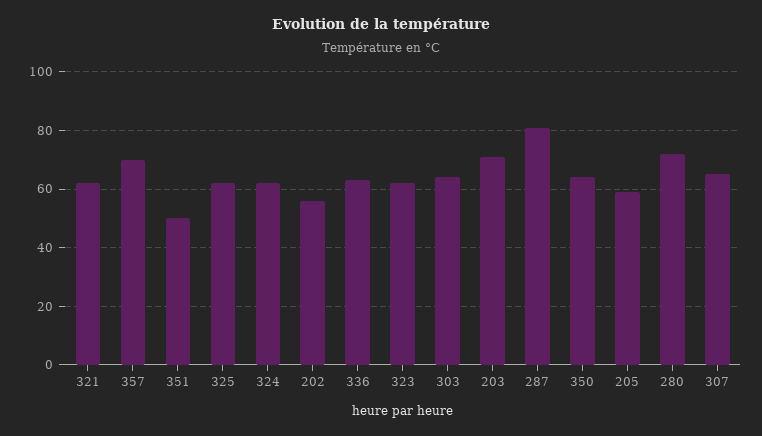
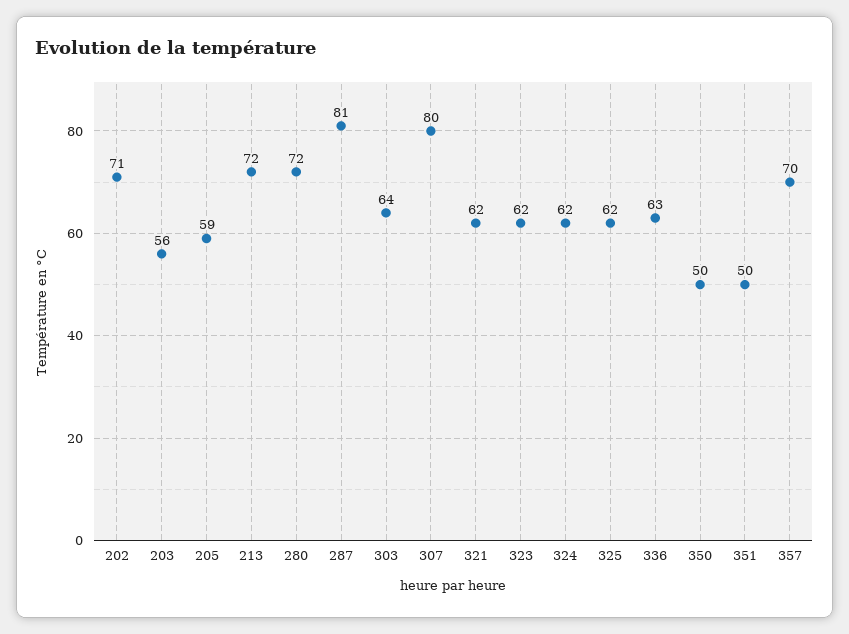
  {
    "321": 62,
    "357": 70,
    "351": 50,
    "325": 62,
    "324": 62,
-   "202": 55,
+   "202": 71,
    "336": 63,
    "323": 62,
    "303": 64,
-   "203": 70,
+   "203": 56,
    "287": 81,
-   "350": 65,
+   "350": 50,
    "205": 59,
    "280": 72,
-   "307": 65
+   "307": 80,
+   "213": 72
  }

